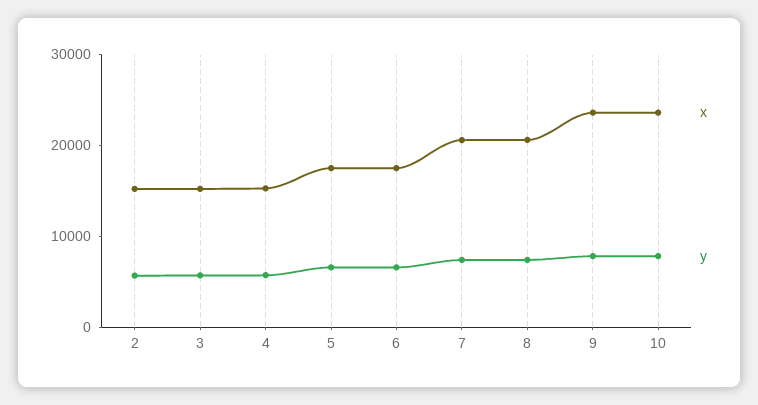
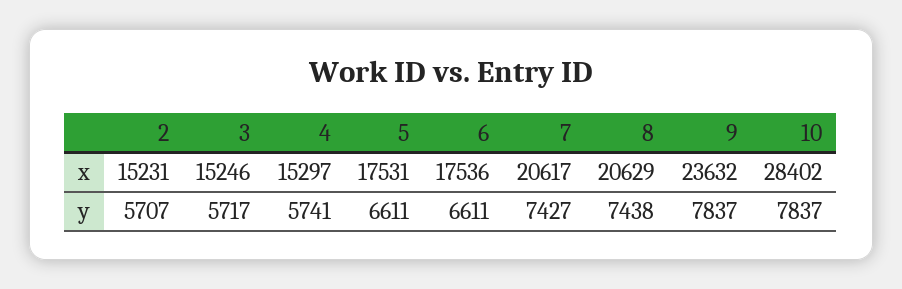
  {
    "x": {
      "2": 15231,
      "3": 15246,
      "4": 15297,
      "5": 17531,
      "6": 17536,
      "7": 20617,
      "8": 20629,
      "9": 23632,
-     "10": 24000
+     "10": 28402
    },
    "y": {
      "2": 5707,
      "3": 5717,
      "4": 5741,
      "5": 6611,
      "6": 6611,
      "7": 7427,
      "8": 7438,
      "9": 7837,
      "10": 7837
    }
  }

